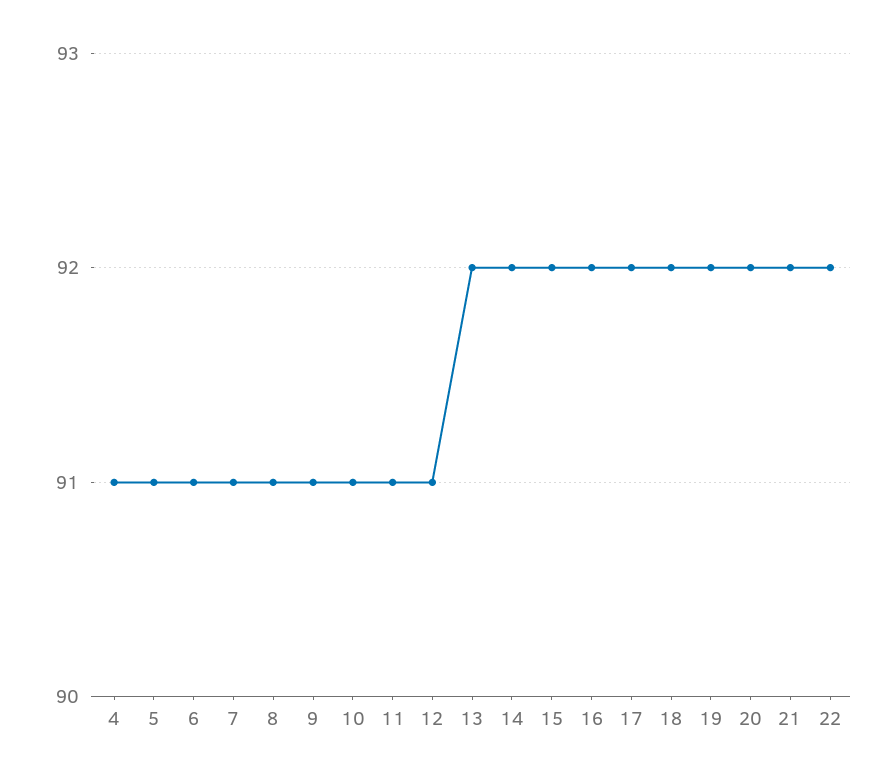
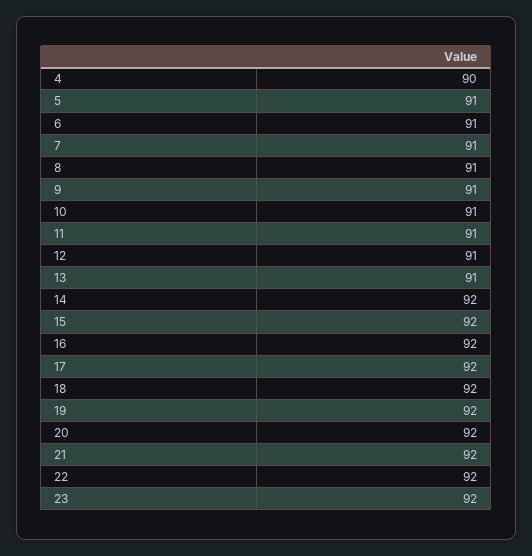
  {
-   "4": 91,
+   "4": 90,
    "5": 91,
    "6": 91,
    "7": 91,
    "8": 91,
    "9": 91,
    "10": 91,
    "11": 91,
    "12": 91,
-   "13": 92,
+   "13": 91,
    "14": 92,
    "15": 92,
    "16": 92,
    "17": 92,
    "18": 92,
    "19": 92,
    "20": 92,
    "21": 92,
-   "22": 92
+   "22": 92,
+   "23": 92
  }

